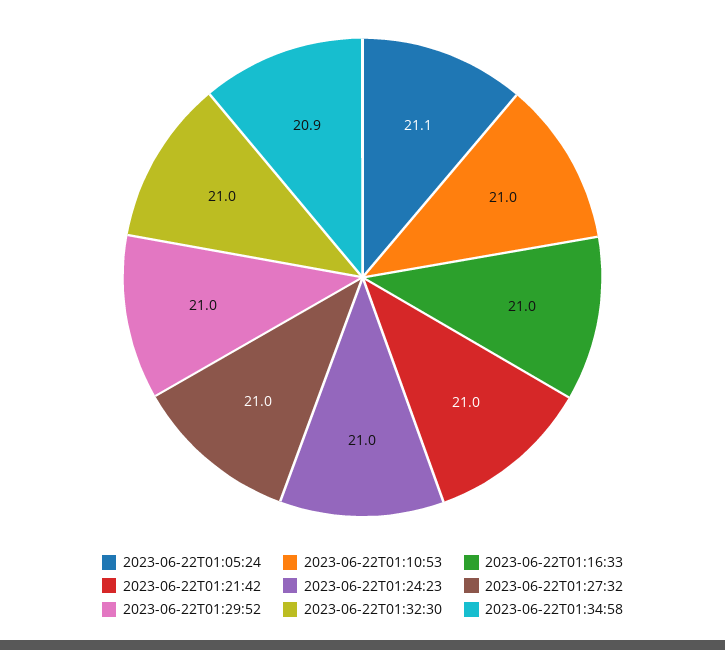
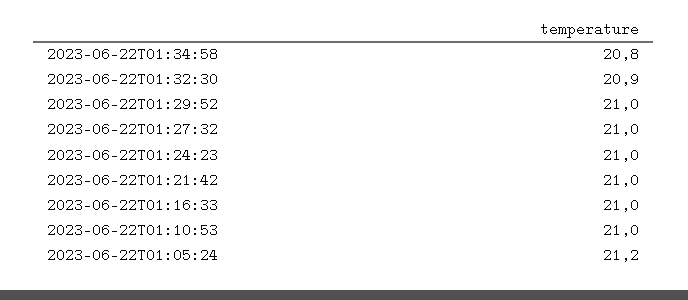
  {
-   "2023-06-22T01:05:24": 21.1,
+   "2023-06-22T01:05:24": 21.2,
    "2023-06-22T01:10:53": 21,
    "2023-06-22T01:16:33": 21,
    "2023-06-22T01:21:42": 21,
    "2023-06-22T01:24:23": 21,
    "2023-06-22T01:27:32": 21,
    "2023-06-22T01:29:52": 21,
-   "2023-06-22T01:32:30": 21,
+   "2023-06-22T01:32:30": 20.9,
-   "2023-06-22T01:34:58": 20.9
+   "2023-06-22T01:34:58": 20.8
  }

